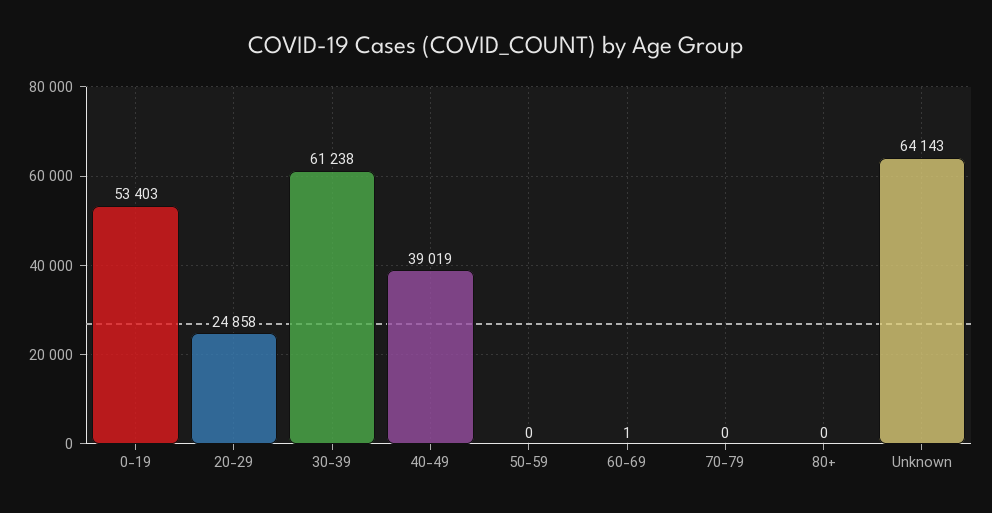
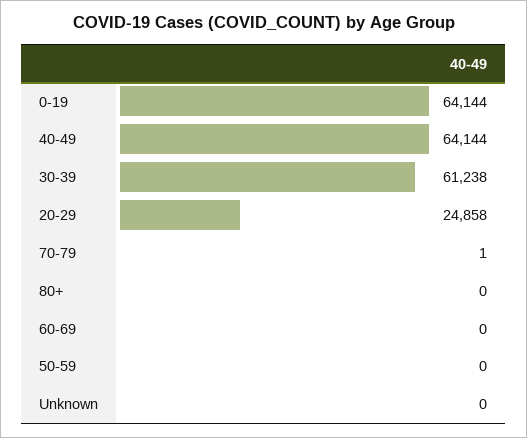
  {
-   "0-19": 53403,
+   "0-19": 64144,
    "20-29": 24858,
    "30-39": 61238,
-   "40-49": 39019,
+   "40-49": 64144,
    "50-59": 0,
-   "60-69": 1,
+   "60-69": 0,
-   "70-79": 0,
+   "70-79": 1,
    "80+": 0,
-   "Unknown": 64143
+   "Unknown": 0
  }

